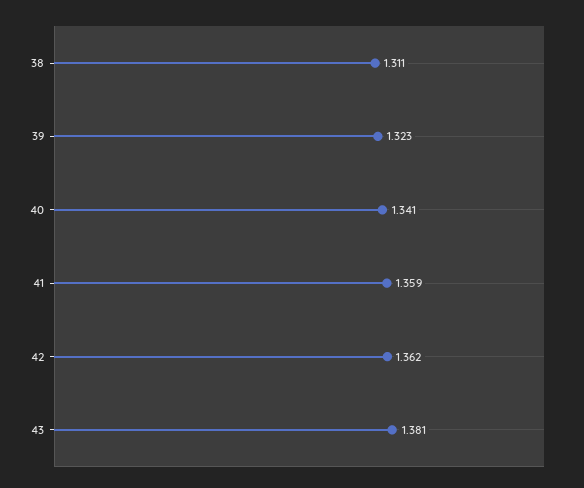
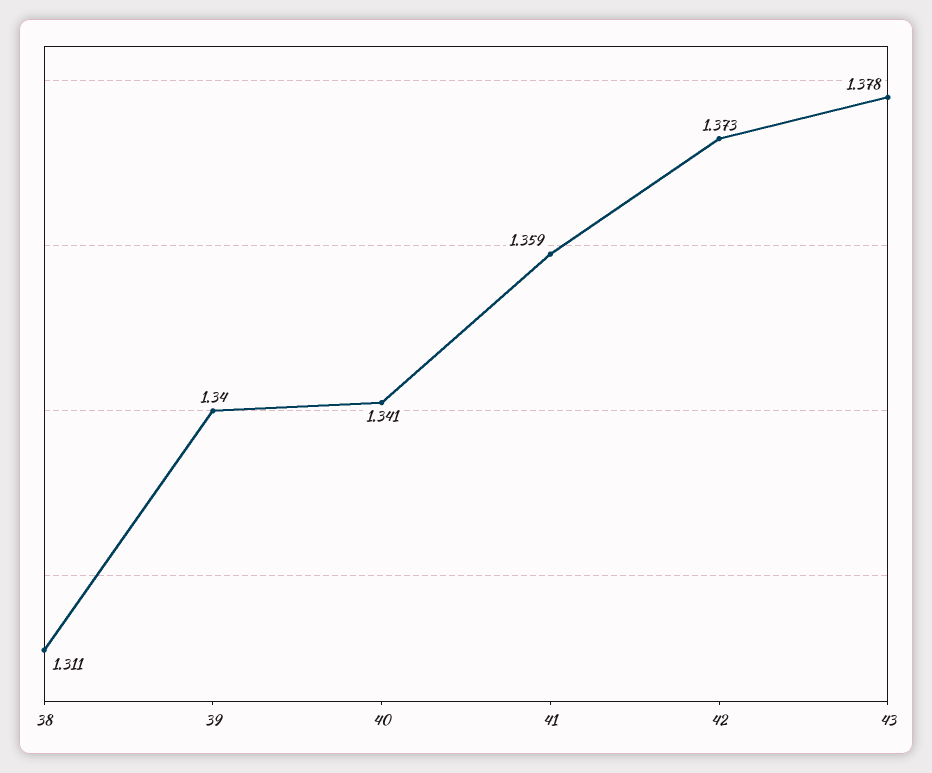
  {
    "38": 1.311,
-   "39": 1.323,
+   "39": 1.34,
    "40": 1.341,
    "41": 1.359,
-   "42": 1.362,
+   "42": 1.373,
-   "43": 1.381
+   "43": 1.378
  }

